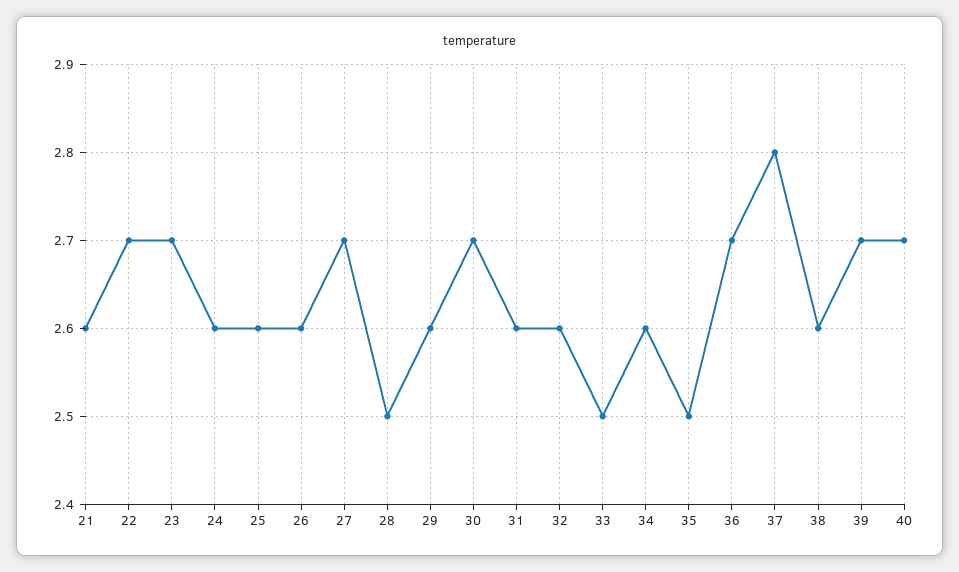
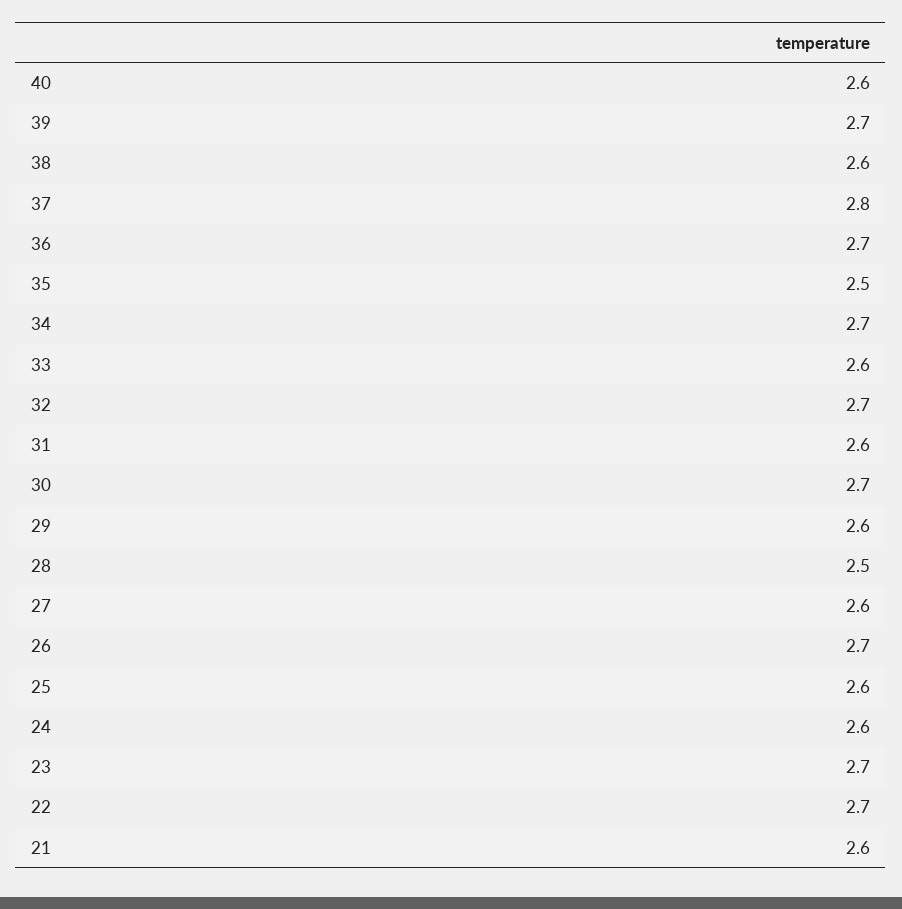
  {
    "21": 2.6,
    "22": 2.7,
    "23": 2.7,
    "24": 2.6,
    "25": 2.6,
-   "26": 2.6,
+   "26": 2.7,
-   "27": 2.7,
+   "27": 2.6,
    "28": 2.5,
    "29": 2.6,
    "30": 2.7,
    "31": 2.6,
-   "32": 2.6,
+   "32": 2.7,
-   "33": 2.5,
+   "33": 2.6,
-   "34": 2.6,
+   "34": 2.7,
    "35": 2.5,
    "36": 2.7,
    "37": 2.8,
    "38": 2.6,
    "39": 2.7,
-   "40": 2.7
+   "40": 2.6
  }

